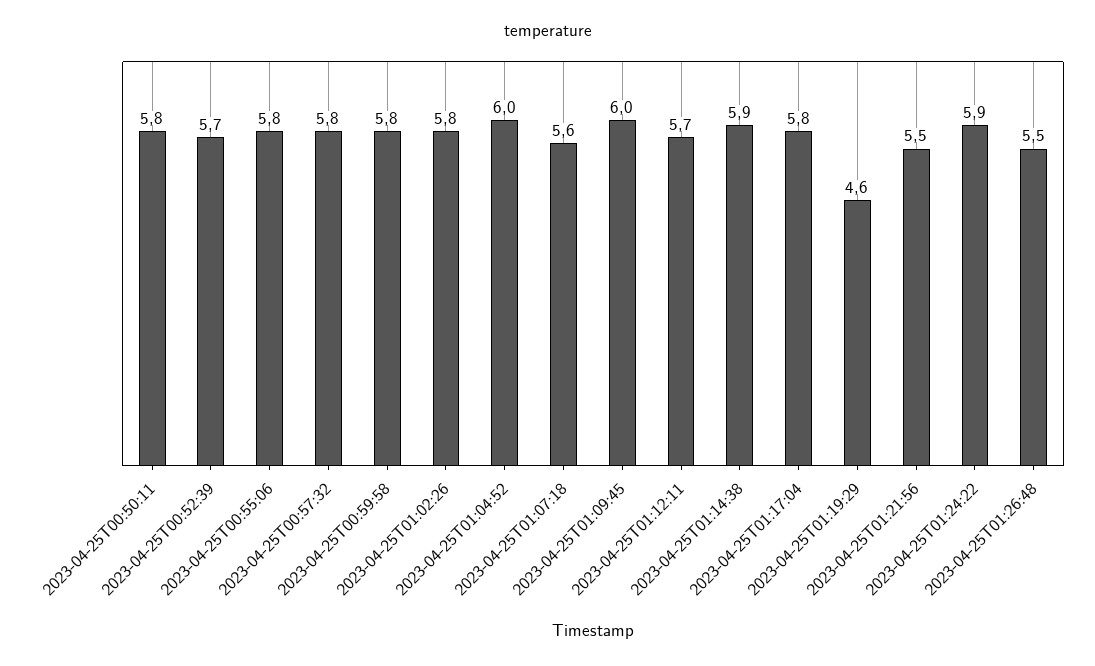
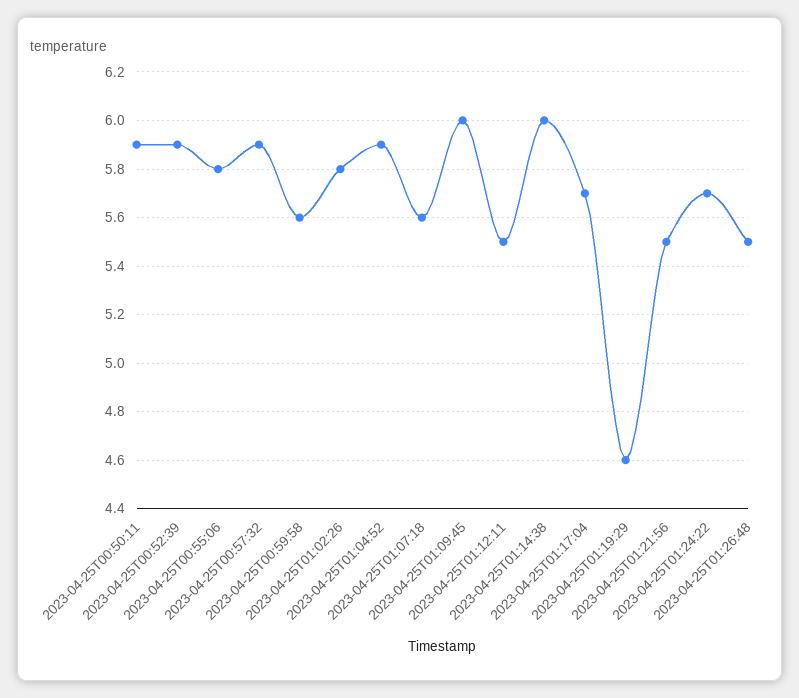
  {
-   "2023-04-25T00:50:11": 5.8,
+   "2023-04-25T00:50:11": 5.9,
-   "2023-04-25T00:52:39": 5.7,
+   "2023-04-25T00:52:39": 5.9,
    "2023-04-25T00:55:06": 5.8,
-   "2023-04-25T00:57:32": 5.8,
+   "2023-04-25T00:57:32": 5.9,
-   "2023-04-25T00:59:58": 5.8,
+   "2023-04-25T00:59:58": 5.6,
    "2023-04-25T01:02:26": 5.8,
-   "2023-04-25T01:04:52": 6,
+   "2023-04-25T01:04:52": 5.9,
    "2023-04-25T01:07:18": 5.6,
    "2023-04-25T01:09:45": 6,
-   "2023-04-25T01:12:11": 5.7,
+   "2023-04-25T01:12:11": 5.5,
-   "2023-04-25T01:14:38": 5.9,
+   "2023-04-25T01:14:38": 6,
-   "2023-04-25T01:17:04": 5.8,
+   "2023-04-25T01:17:04": 5.7,
    "2023-04-25T01:19:29": 4.6,
    "2023-04-25T01:21:56": 5.5,
-   "2023-04-25T01:24:22": 5.9,
+   "2023-04-25T01:24:22": 5.7,
    "2023-04-25T01:26:48": 5.5
  }

